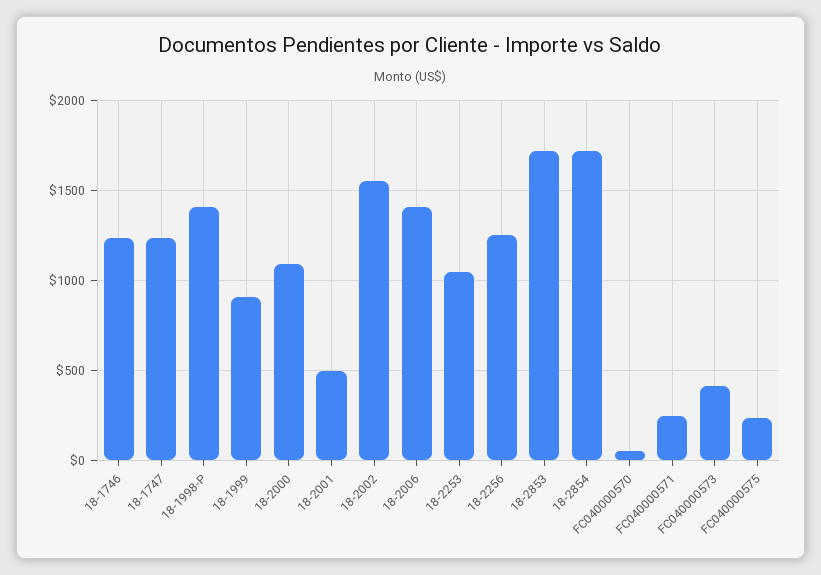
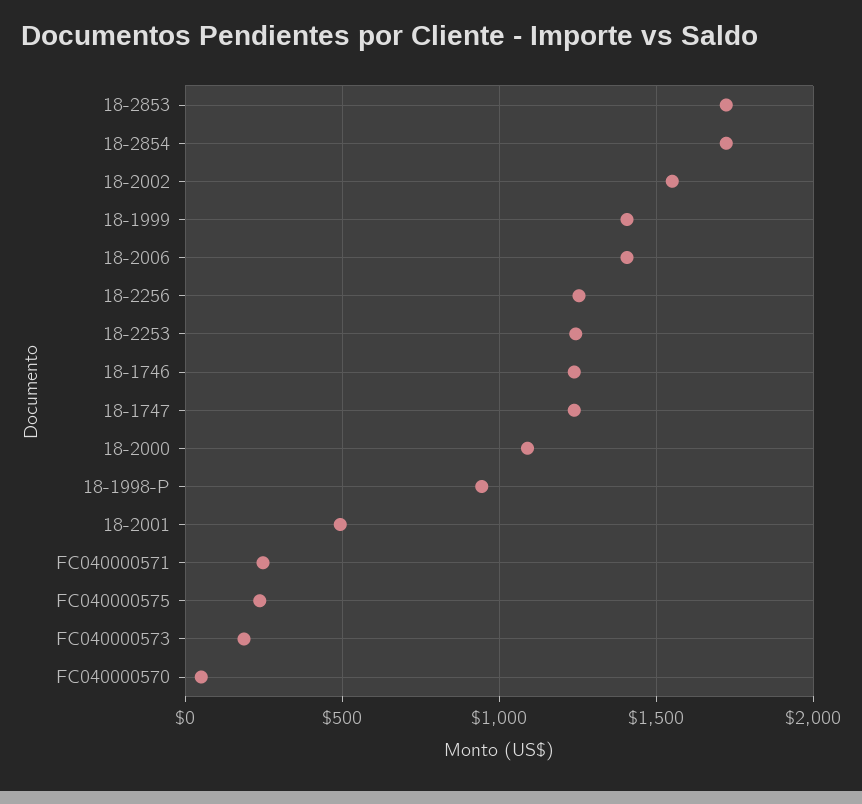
  {
    "18-1746": 1250,
    "18-1747": 1250,
-   "18-1998-P": 1400,
+   "18-1998-P": 950,
-   "18-1999": 900,
+   "18-1999": 1400,
    "18-2000": 1100,
    "18-2001": 500,
    "18-2002": 1550,
    "18-2006": 1400,
-   "18-2253": 1050,
+   "18-2253": 1250,
    "18-2256": 1250,
    "18-2853": 1700,
    "18-2854": 1700,
    "FC040000570": 50,
    "FC040000571": 250,
-   "FC040000573": 400,
+   "FC040000573": 200,
    "FC040000575": 250
  }

